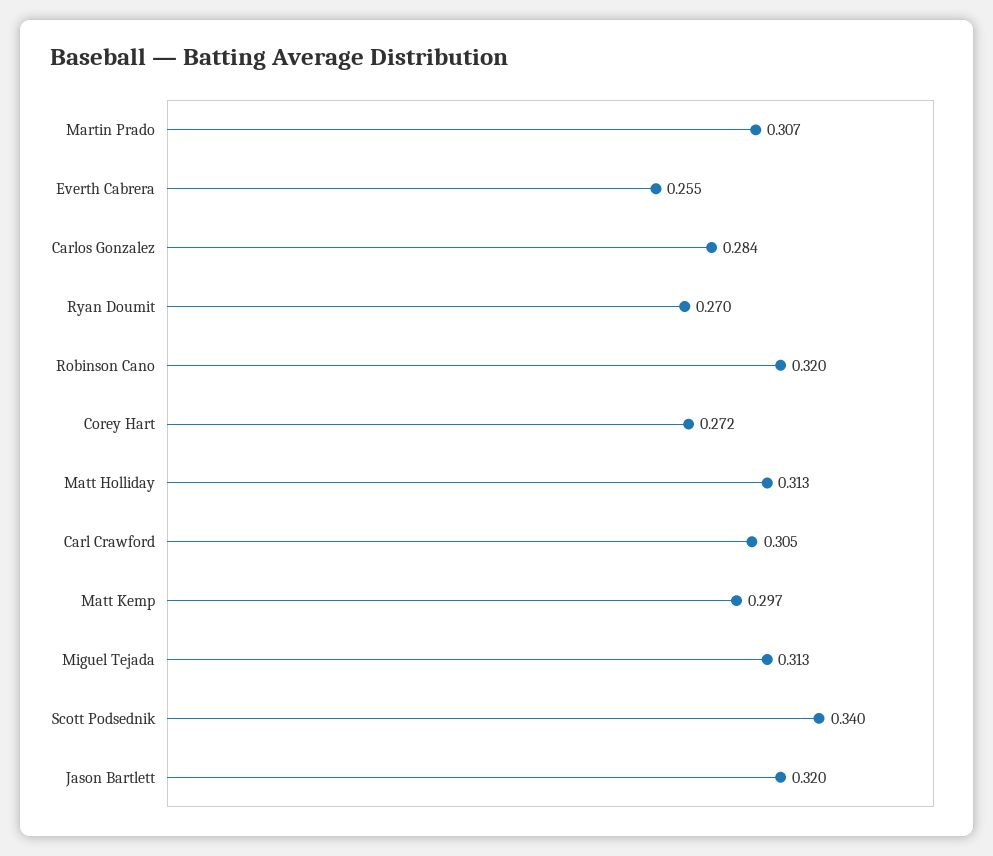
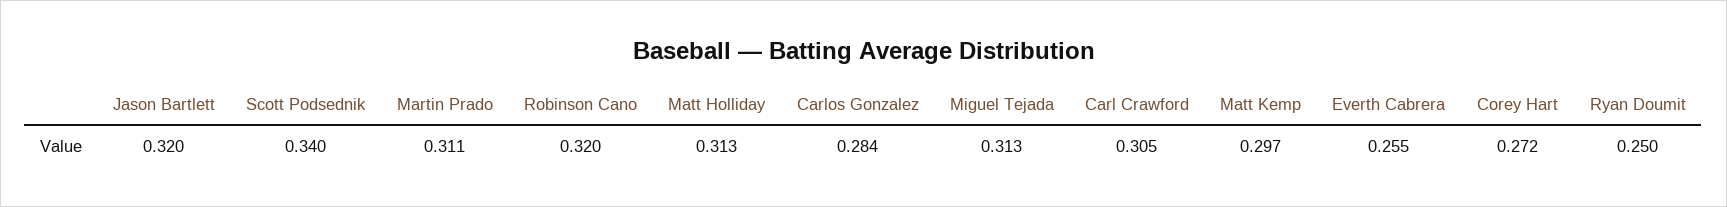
  {
-   "Martin Prado": 0.307,
+   "Martin Prado": 0.311,
    "Everth Cabrera": 0.255,
    "Carlos Gonzalez": 0.284,
-   "Ryan Doumit": 0.27,
+   "Ryan Doumit": 0.25,
    "Robinson Cano": 0.32,
    "Corey Hart": 0.272,
    "Matt Holliday": 0.313,
    "Carl Crawford": 0.305,
    "Matt Kemp": 0.297,
    "Miguel Tejada": 0.313,
    "Scott Podsednik": 0.34,
    "Jason Bartlett": 0.32
  }

